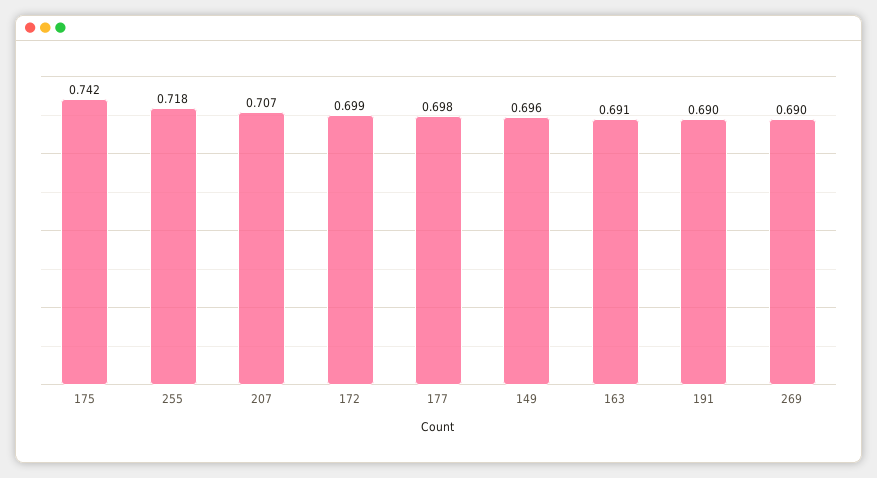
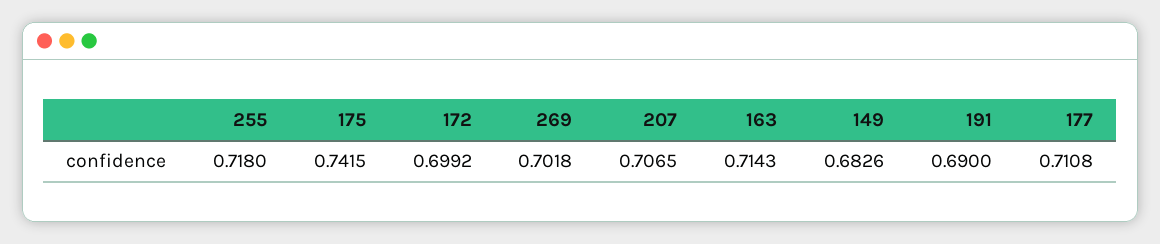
  {
    "175": 0.7415,
    "255": 0.718,
    "207": 0.7065,
    "172": 0.6992,
-   "177": 0.698,
+   "177": 0.7108,
-   "149": 0.696,
+   "149": 0.6826,
-   "163": 0.691,
+   "163": 0.7143,
    "191": 0.69,
-   "269": 0.69
+   "269": 0.7018
  }

